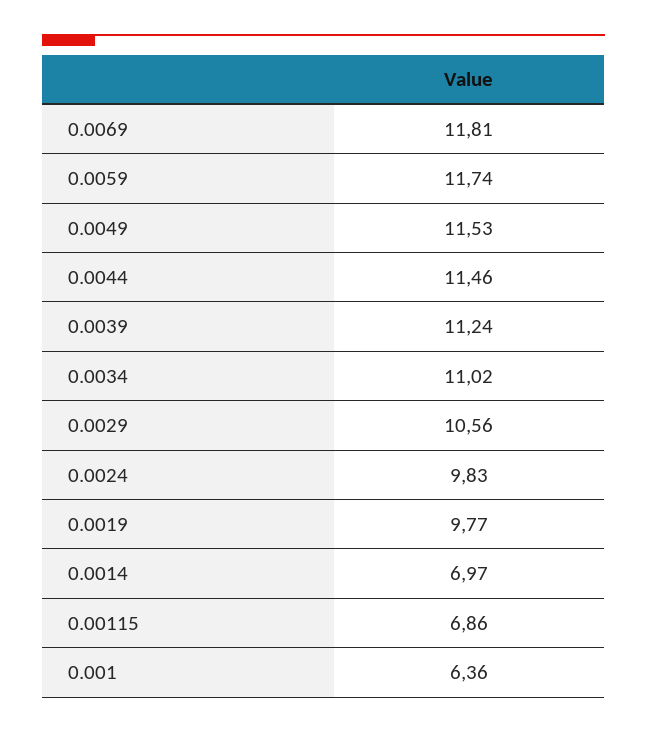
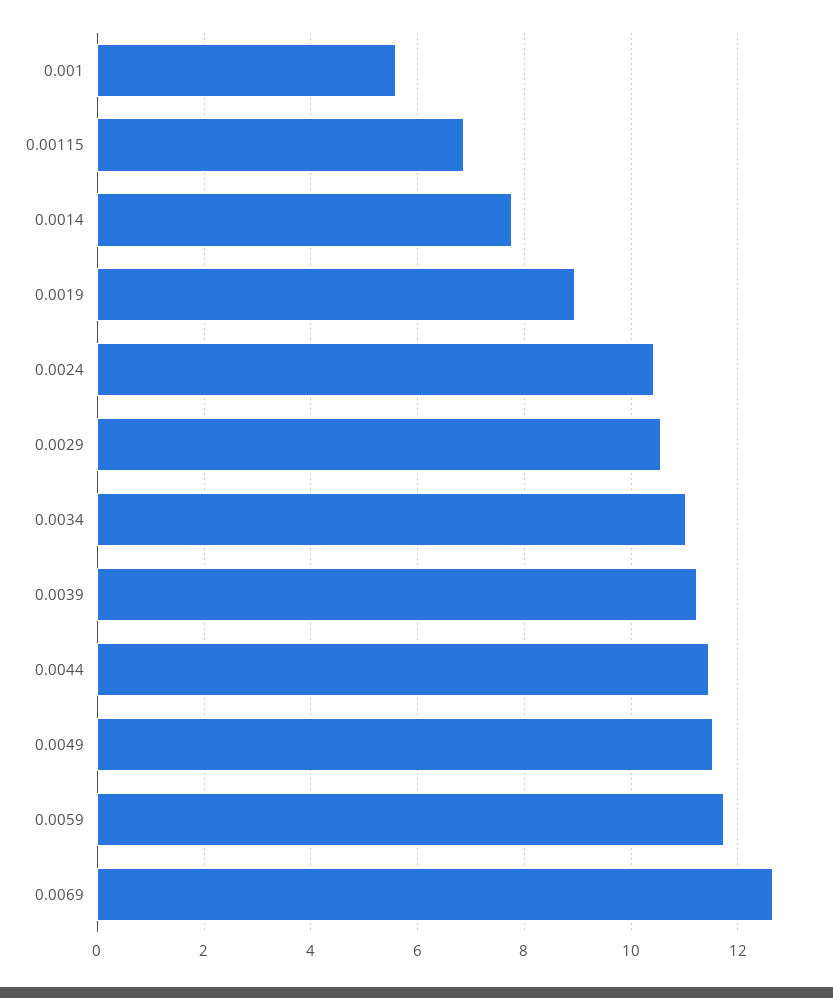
  {
-   "0.0069": 11.81,
+   "0.0069": 12.6,
    "0.0059": 11.74,
    "0.0049": 11.53,
    "0.0044": 11.46,
    "0.0039": 11.24,
    "0.0034": 11.02,
    "0.0029": 10.56,
-   "0.0024": 9.83,
+   "0.0024": 10.4,
-   "0.0019": 9.77,
+   "0.0019": 9,
-   "0.0014": 6.97,
+   "0.0014": 7.8,
    "0.00115": 6.86,
-   "0.001": 6.36
+   "0.001": 5.6
  }

